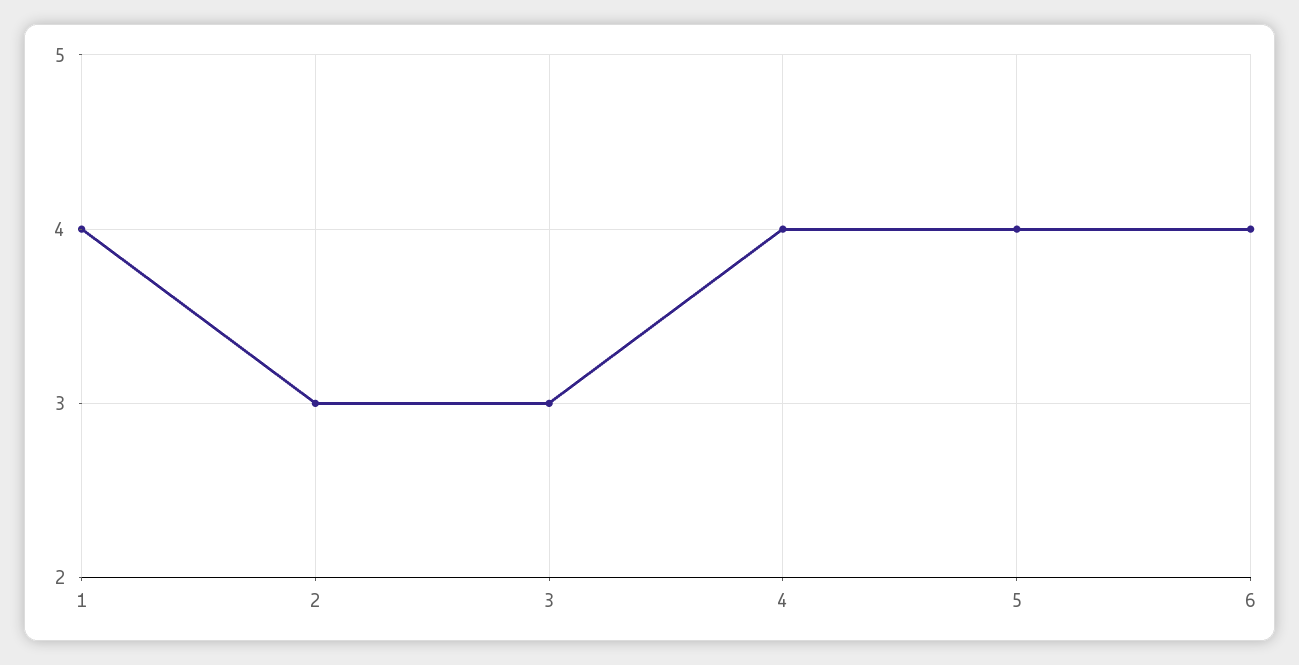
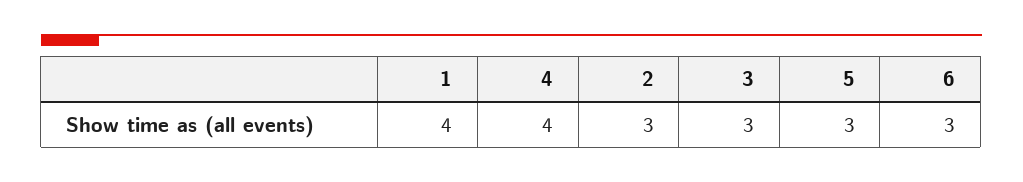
  {
    "1": 4,
    "2": 3,
    "3": 3,
    "4": 4,
-   "5": 4,
+   "5": 3,
-   "6": 4
+   "6": 3
  }

